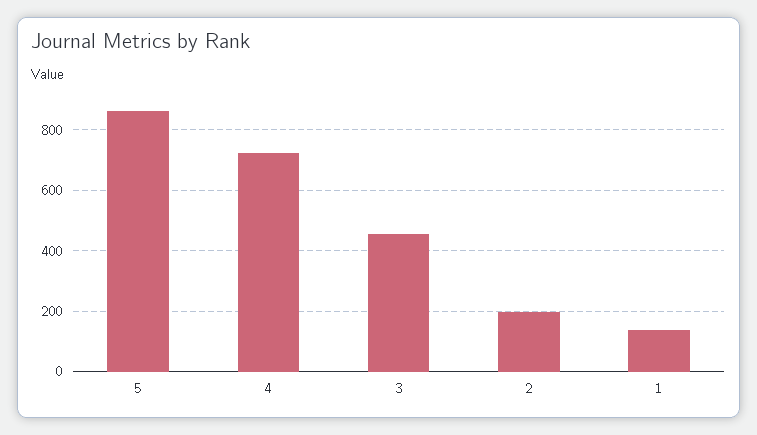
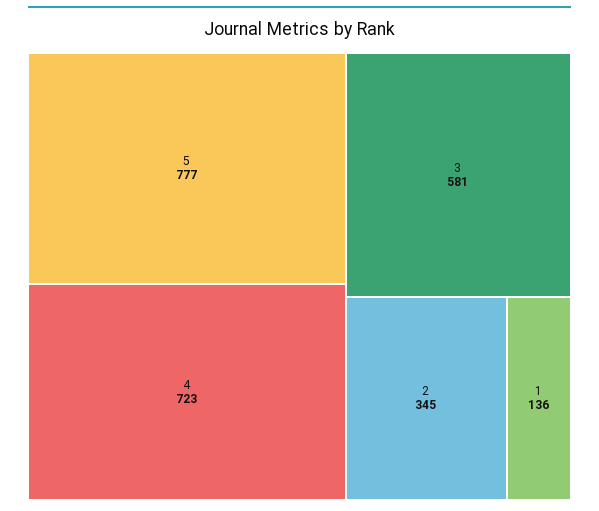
  {
-   "5": 860,
+   "5": 777,
    "4": 723,
-   "3": 460,
+   "3": 581,
-   "2": 200,
+   "2": 345,
    "1": 136
  }

